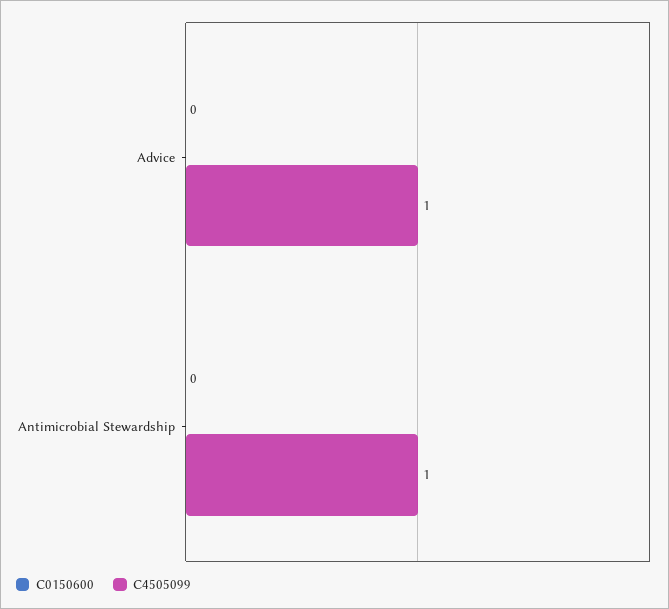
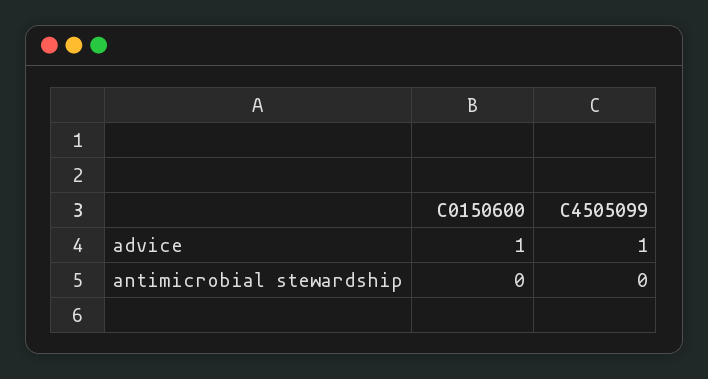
  {
    "C0150600": {
-     "Advice": 0,
+     "Advice": 1,
      "Antimicrobial Stewardship": 0
    },
    "C4505099": {
      "Advice": 1,
-     "Antimicrobial Stewardship": 1
+     "Antimicrobial Stewardship": 0
    }
  }

